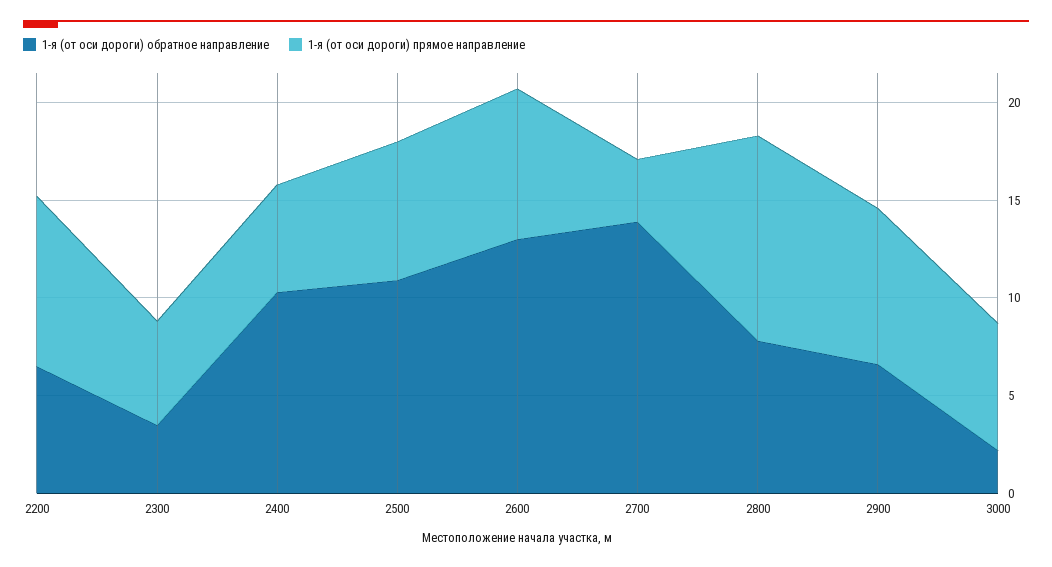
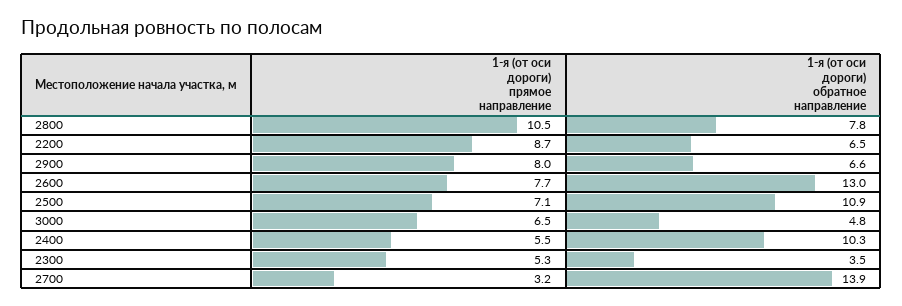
  {
    "1-я (от оси дороги) обратное направление": {
      "2200": 6.5,
      "2300": 3.5,
      "2400": 10.3,
      "2500": 10.9,
      "2600": 13,
      "2700": 13.9,
      "2800": 7.8,
      "2900": 6.6,
-     "3000": 2
+     "3000": 4.8
    },
    "1-я (от оси дороги) прямое направление": {
      "2200": 8.7,
      "2300": 5.3,
      "2400": 5.5,
      "2500": 7.1,
      "2600": 7.7,
      "2700": 3.2,
      "2800": 10.5,
      "2900": 8,
      "3000": 6.5
    }
  }

